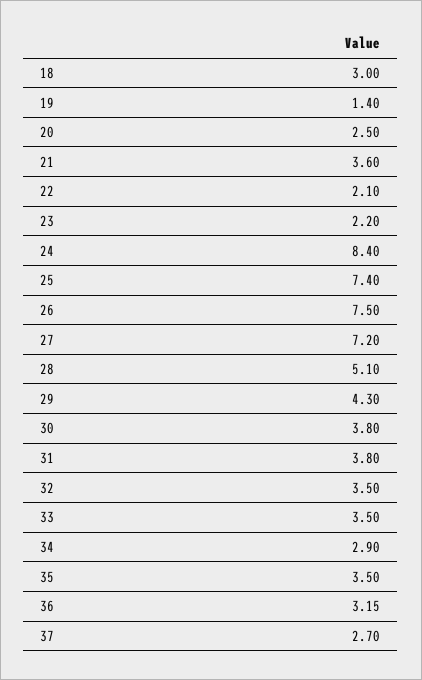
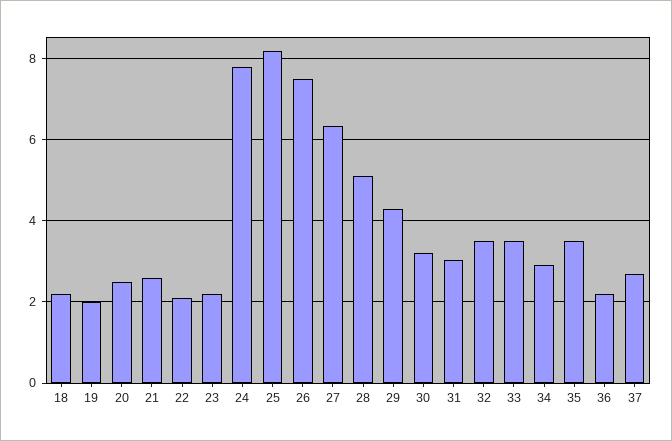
  {
-   "18": 3,
+   "18": 2.2,
-   "19": 1.4,
+   "19": 2,
    "20": 2.5,
-   "21": 3.6,
+   "21": 2.6,
    "22": 2.1,
    "23": 2.2,
-   "24": 8.4,
+   "24": 7.8,
-   "25": 7.4,
+   "25": 8.2,
    "26": 7.5,
-   "27": 7.2,
+   "27": 6.4,
    "28": 5.1,
    "29": 4.3,
-   "30": 3.8,
+   "30": 3.2,
-   "31": 3.8,
+   "31": 3,
    "32": 3.5,
    "33": 3.5,
    "34": 2.9,
    "35": 3.5,
-   "36": 3.15,
+   "36": 2.2,
    "37": 2.7
  }

